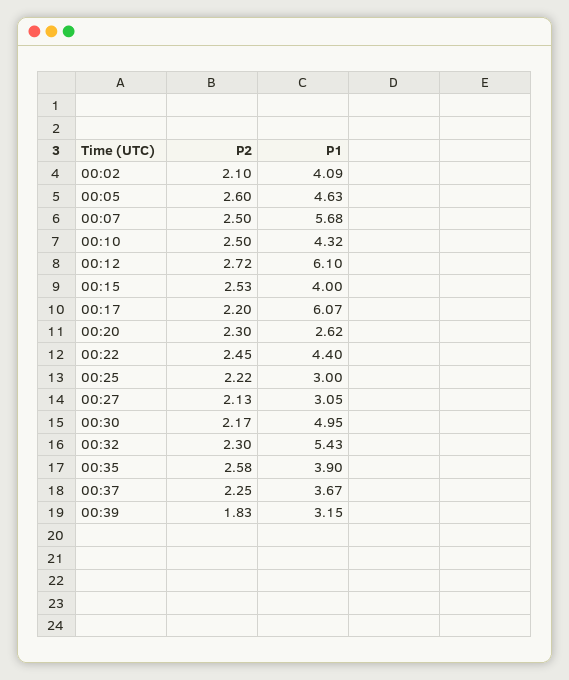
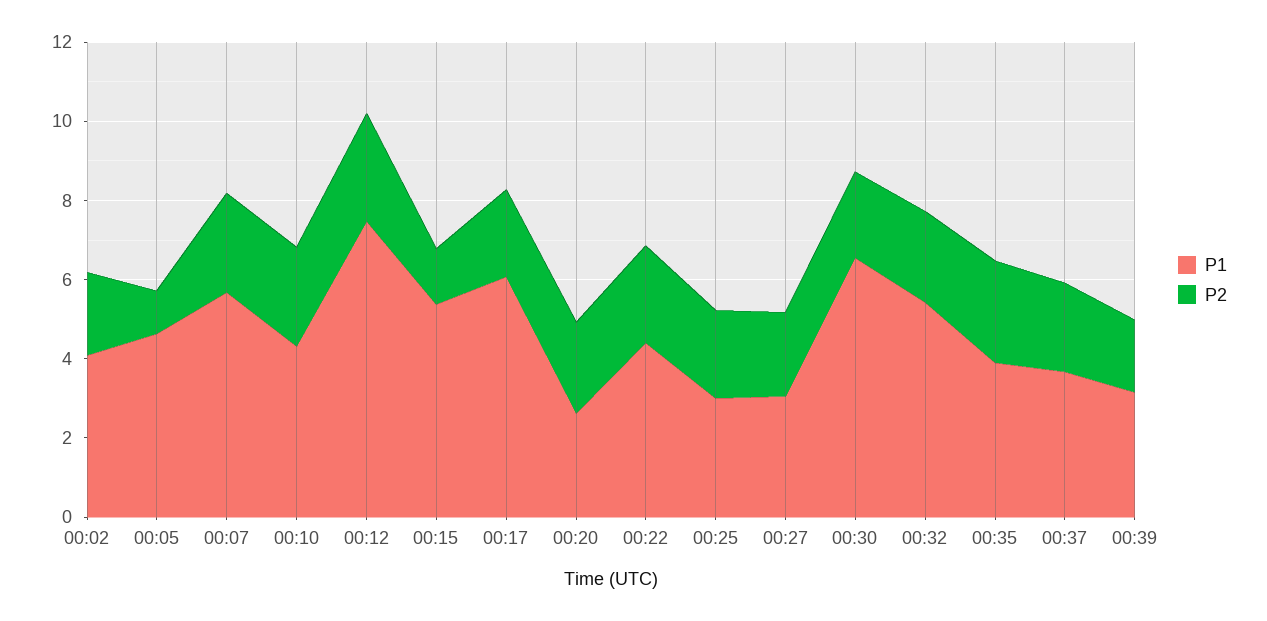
  {
    "P2": {
      "00:02": 2.1,
-     "00:05": 2.6,
+     "00:05": 1,
      "00:07": 2.5,
      "00:10": 2.5,
      "00:12": 2.72,
-     "00:15": 2.53,
+     "00:15": 1.5,
      "00:17": 2.2,
      "00:20": 2.3,
      "00:22": 2.45,
      "00:25": 2.22,
      "00:27": 2.13,
      "00:30": 2.17,
      "00:32": 2.3,
      "00:35": 2.58,
      "00:37": 2.25,
      "00:39": 1.83
    },
    "P1": {
      "00:02": 4.09,
      "00:05": 4.63,
      "00:07": 5.68,
      "00:10": 4.32,
-     "00:12": 6.1,
+     "00:12": 7.5,
-     "00:15": 4,
+     "00:15": 5.5,
      "00:17": 6.07,
      "00:20": 2.62,
      "00:22": 4.4,
      "00:25": 3,
      "00:27": 3.05,
-     "00:30": 4.95,
+     "00:30": 6.5,
      "00:32": 5.43,
      "00:35": 3.9,
      "00:37": 3.67,
      "00:39": 3.15
    }
  }

